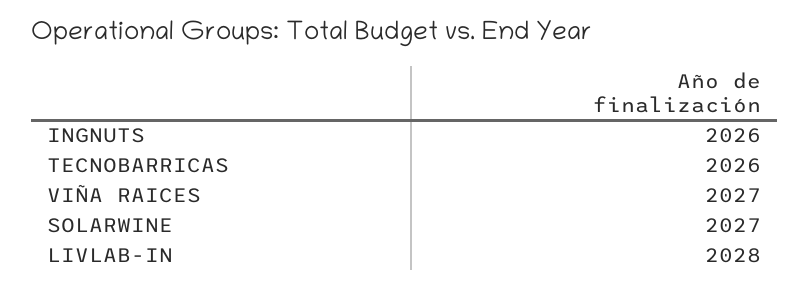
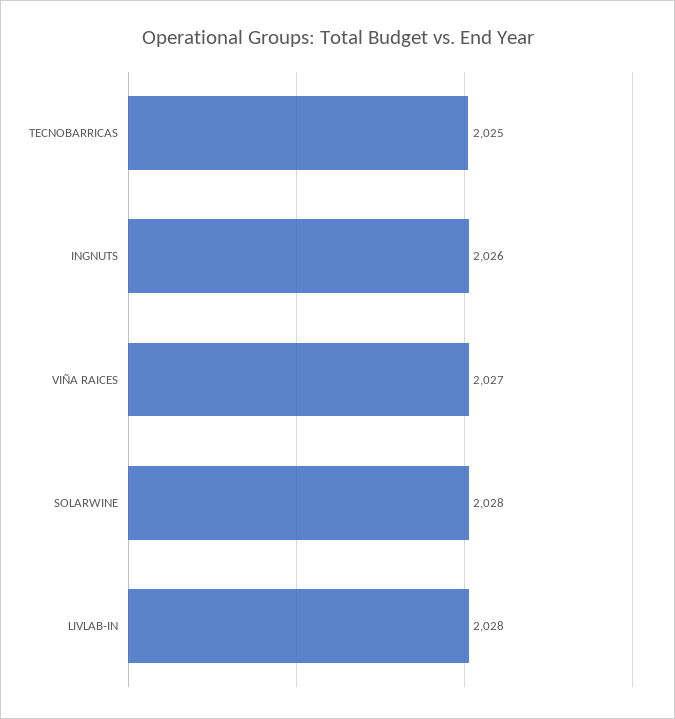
  {
    "INGNUTS": 2026,
-   "TECNOBARRICAS": 2026,
+   "TECNOBARRICAS": 2025,
    "VIÑA RAICES": 2027,
-   "SOLARWINE": 2027,
+   "SOLARWINE": 2028,
    "LIVLAB-IN": 2028
  }

